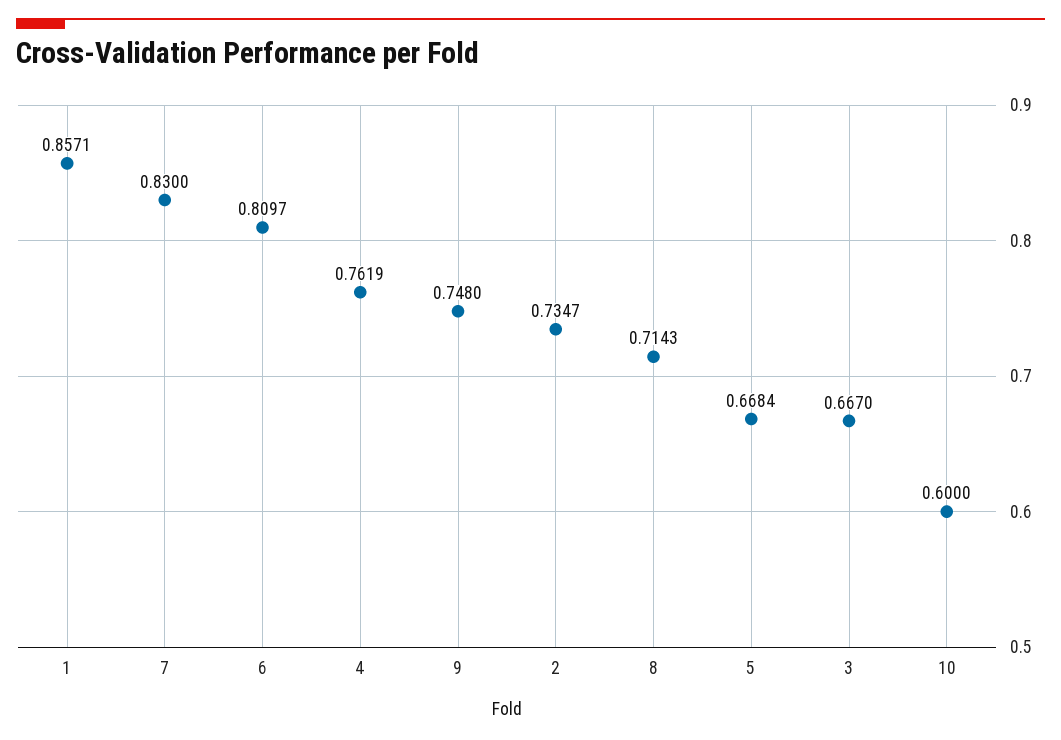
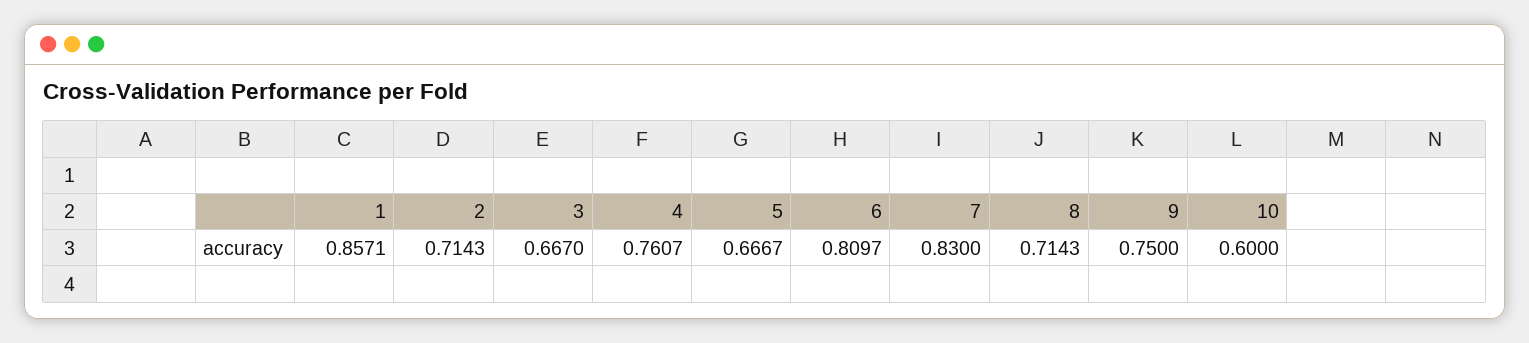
  {
    "1": 0.8571,
    "7": 0.83,
    "6": 0.8097,
-   "4": 0.7619,
+   "4": 0.7607,
-   "9": 0.748,
+   "9": 0.75,
-   "2": 0.7347,
+   "2": 0.7143,
    "8": 0.7143,
-   "5": 0.6684,
+   "5": 0.6667,
    "3": 0.667,
    "10": 0.6
  }

